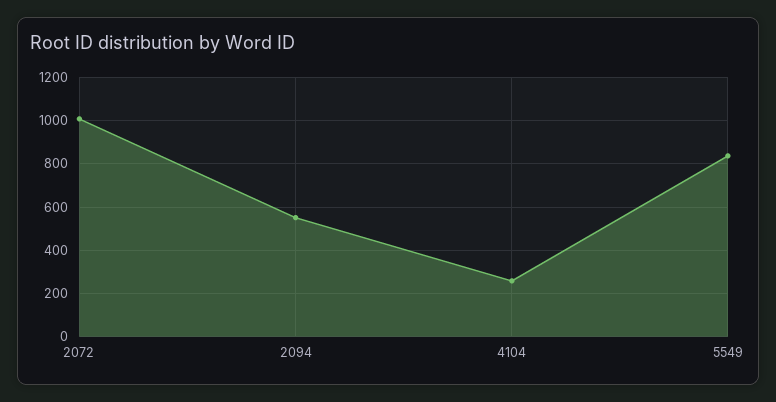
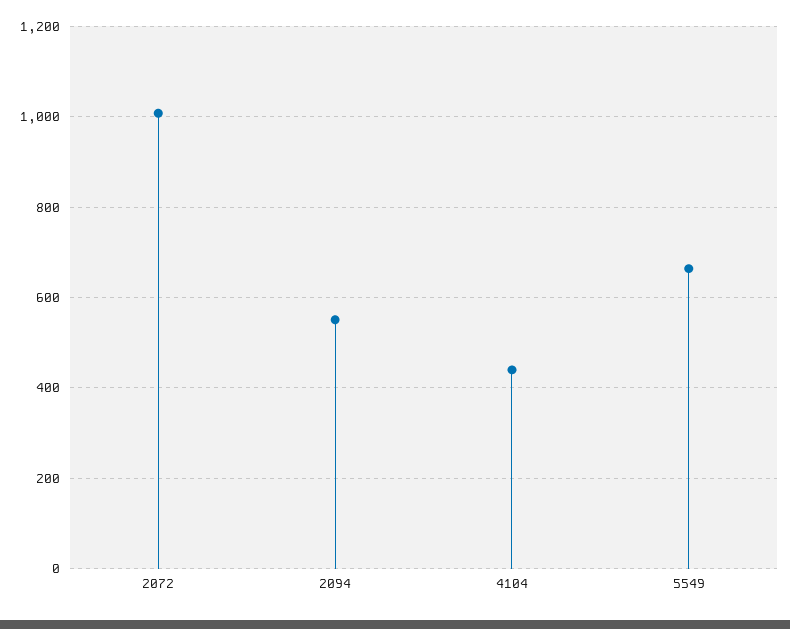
  {
    "2072": 1000,
    "2094": 560,
-   "4104": 250,
+   "4104": 440,
-   "5549": 850
+   "5549": 660
  }

